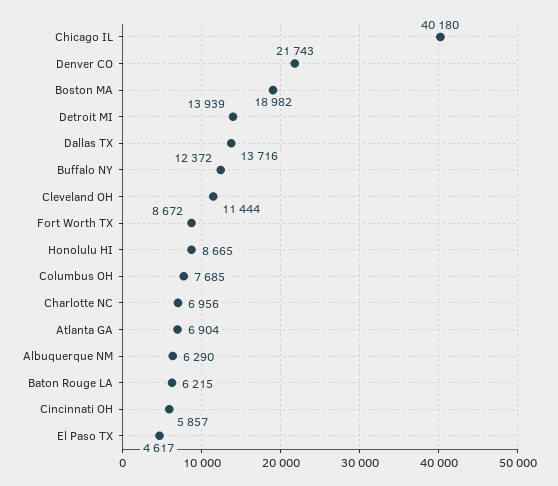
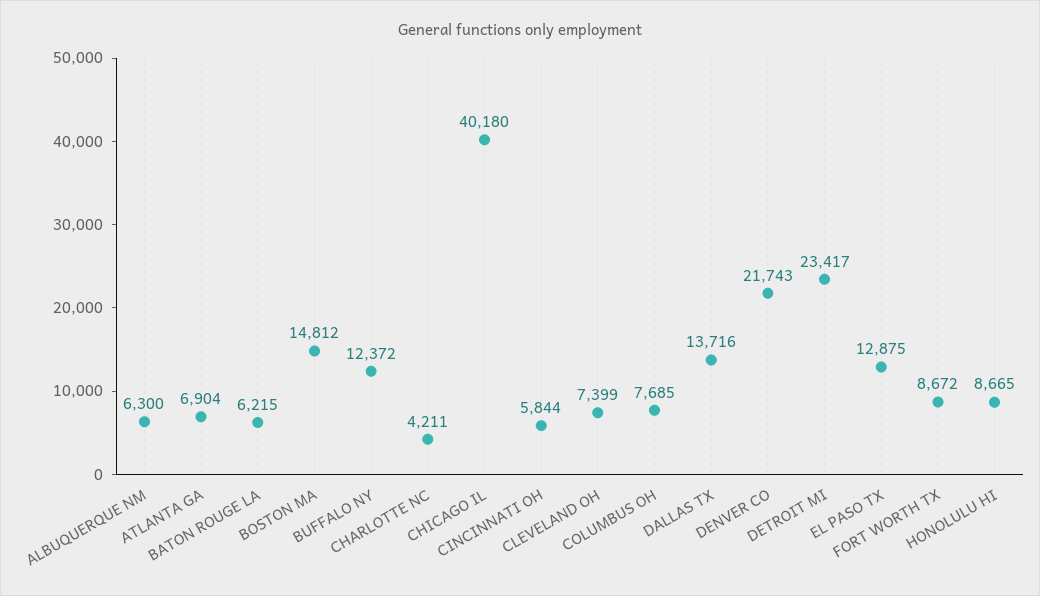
  {
    "Chicago IL": 40180,
    "Denver CO": 21743,
-   "Boston MA": 18982,
+   "Boston MA": 14812,
-   "Detroit MI": 13939,
+   "Detroit MI": 23417,
    "Dallas TX": 13716,
    "Buffalo NY": 12372,
-   "Cleveland OH": 11444,
+   "Cleveland OH": 7399,
    "Fort Worth TX": 8672,
    "Honolulu HI": 8665,
    "Columbus OH": 7685,
-   "Charlotte NC": 6956,
+   "Charlotte NC": 4211,
    "Atlanta GA": 6904,
-   "Albuquerque NM": 6290,
+   "Albuquerque NM": 6300,
    "Baton Rouge LA": 6215,
-   "Cincinnati OH": 5857,
+   "Cincinnati OH": 5844,
-   "El Paso TX": 4617
+   "El Paso TX": 12875
  }

